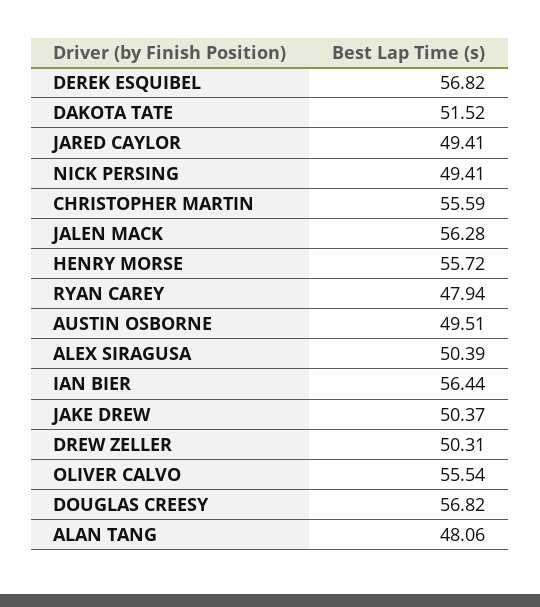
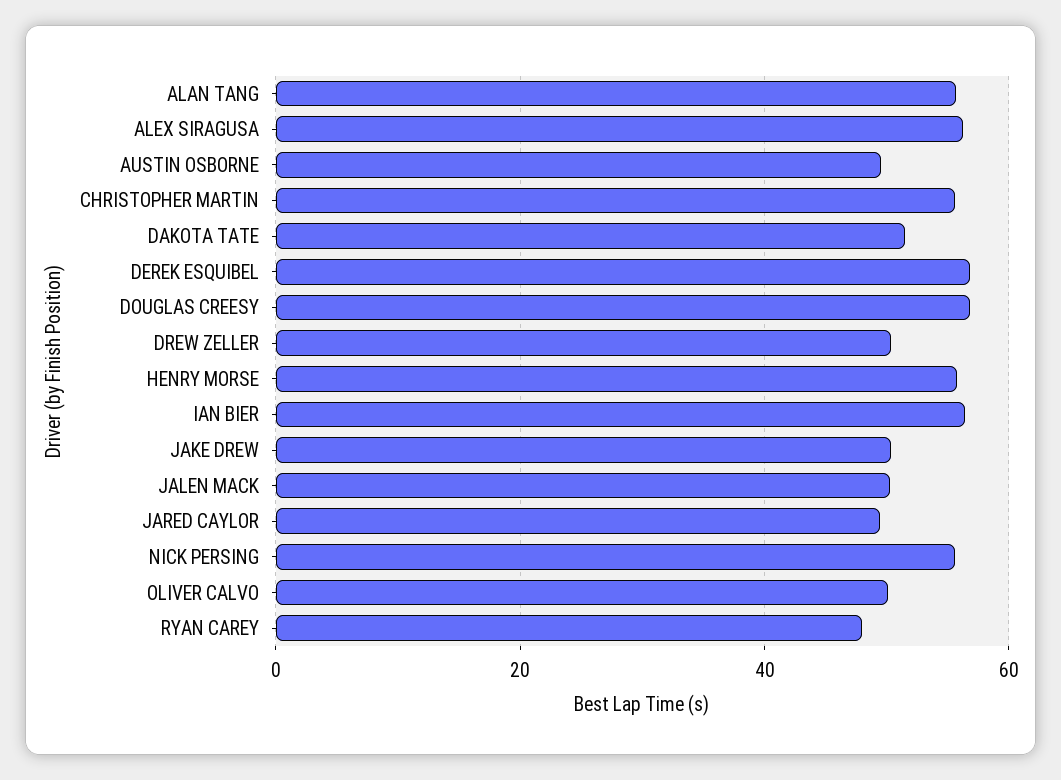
  {
    "DEREK ESQUIBEL": 56.82,
    "DAKOTA TATE": 51.52,
    "JARED CAYLOR": 49.41,
-   "NICK PERSING": 49.41,
+   "NICK PERSING": 56,
    "CHRISTOPHER MARTIN": 55.59,
-   "JALEN MACK": 56.28,
+   "JALEN MACK": 50,
    "HENRY MORSE": 55.72,
    "RYAN CAREY": 47.94,
    "AUSTIN OSBORNE": 49.51,
-   "ALEX SIRAGUSA": 50.39,
+   "ALEX SIRAGUSA": 56,
    "IAN BIER": 56.44,
    "JAKE DREW": 50.37,
    "DREW ZELLER": 50.31,
-   "OLIVER CALVO": 55.54,
+   "OLIVER CALVO": 50,
    "DOUGLAS CREESY": 56.82,
-   "ALAN TANG": 48.06
+   "ALAN TANG": 56
  }

